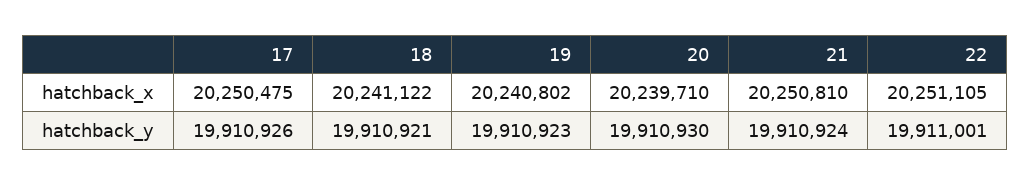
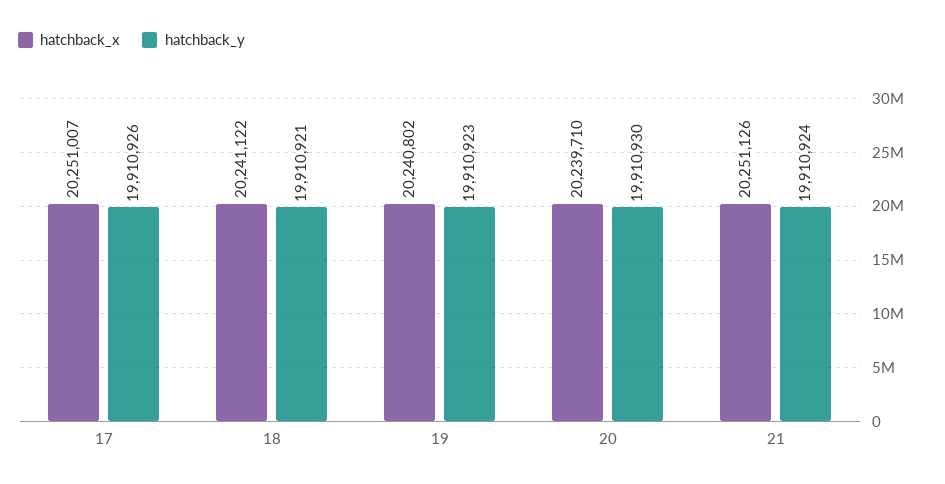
  {
    "hatchback_x": {
-     "17": 20250475,
+     "17": 20251007,
      "18": 20241122,
      "19": 20240802,
      "20": 20239710,
-     "21": 20250810,
+     "21": 20251126
-     "22": 20251105
    },
    "hatchback_y": {
      "17": 19910926,
      "18": 19910921,
      "19": 19910923,
      "20": 19910930,
-     "21": 19910924,
+     "21": 19910924
-     "22": 19911001
    }
  }

